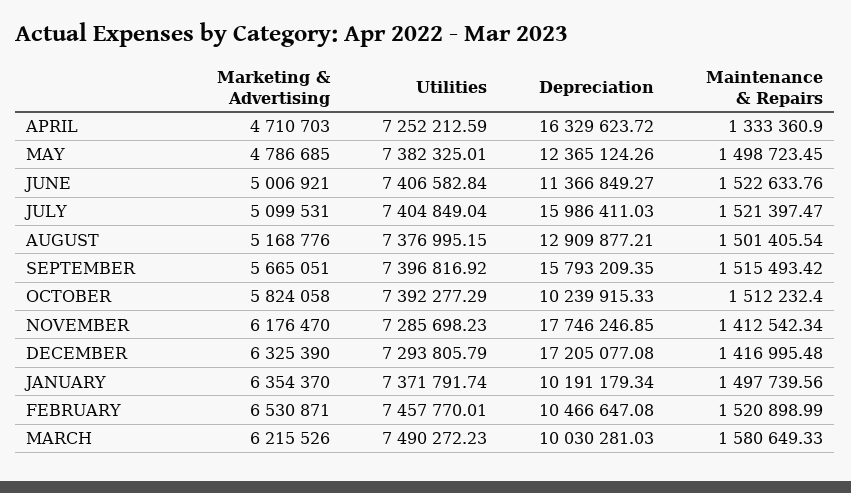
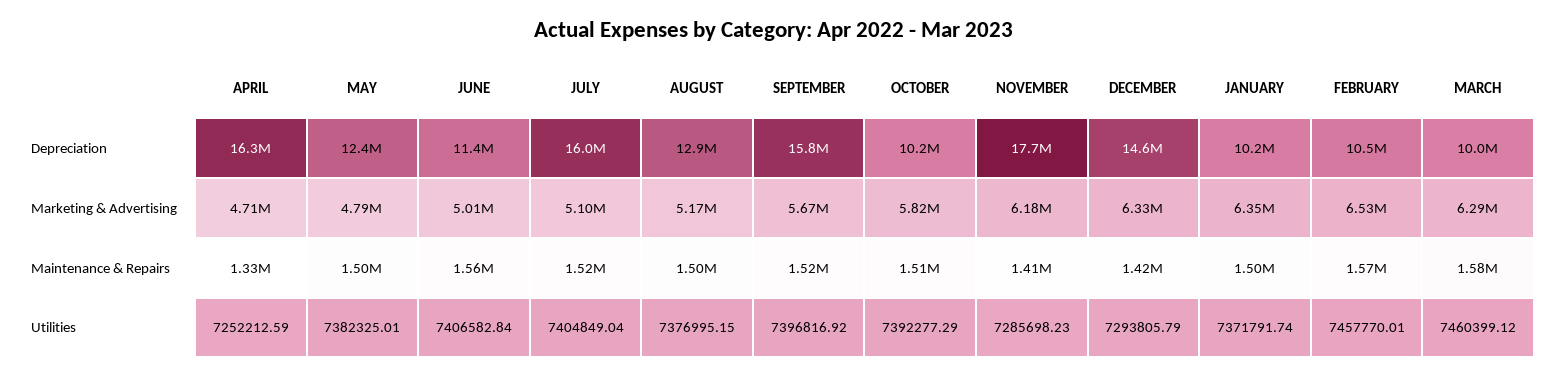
  {
    "Marketing & Advertising": {
      "APRIL": 4710703,
      "MAY": 4786685,
      "JUNE": 5006921,
      "JULY": 5099531,
      "AUGUST": 5168776,
      "SEPTEMBER": 5665051,
      "OCTOBER": 5824058,
      "NOVEMBER": 6176470,
      "DECEMBER": 6325390,
      "JANUARY": 6354370,
      "FEBRUARY": 6530871,
-     "MARCH": 6215526
+     "MARCH": 6290000
    },
    "Utilities": {
      "APRIL": 7252212.59,
      "MAY": 7382325.01,
      "JUNE": 7406582.84,
      "JULY": 7404849.04,
      "AUGUST": 7376995.15,
      "SEPTEMBER": 7396816.92,
      "OCTOBER": 7392277.29,
      "NOVEMBER": 7285698.23,
      "DECEMBER": 7293805.79,
      "JANUARY": 7371791.74,
      "FEBRUARY": 7457770.01,
-     "MARCH": 7490272.23
+     "MARCH": 7460399.12
    },
    "Depreciation": {
      "APRIL": 16329623.72,
      "MAY": 12365124.26,
      "JUNE": 11366849.27,
      "JULY": 15986411.03,
      "AUGUST": 12909877.21,
      "SEPTEMBER": 15793209.35,
      "OCTOBER": 10239915.33,
      "NOVEMBER": 17746246.85,
-     "DECEMBER": 17205077.08,
+     "DECEMBER": 14600000,
      "JANUARY": 10191179.34,
      "FEBRUARY": 10466647.08,
      "MARCH": 10030281.03
    },
    "Maintenance & Repairs": {
      "APRIL": 1333360.9,
      "MAY": 1498723.45,
-     "JUNE": 1522633.76,
+     "JUNE": 1560000,
      "JULY": 1521397.47,
      "AUGUST": 1501405.54,
      "SEPTEMBER": 1515493.42,
      "OCTOBER": 1512232.4,
      "NOVEMBER": 1412542.34,
      "DECEMBER": 1416995.48,
      "JANUARY": 1497739.56,
-     "FEBRUARY": 1520898.99,
+     "FEBRUARY": 1570000,
      "MARCH": 1580649.33
    }
  }

